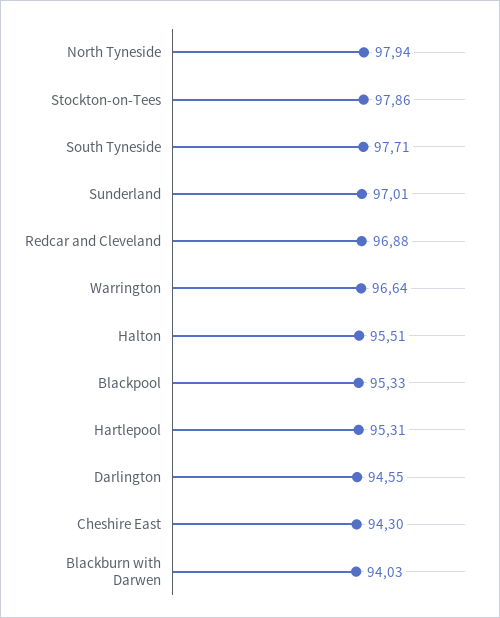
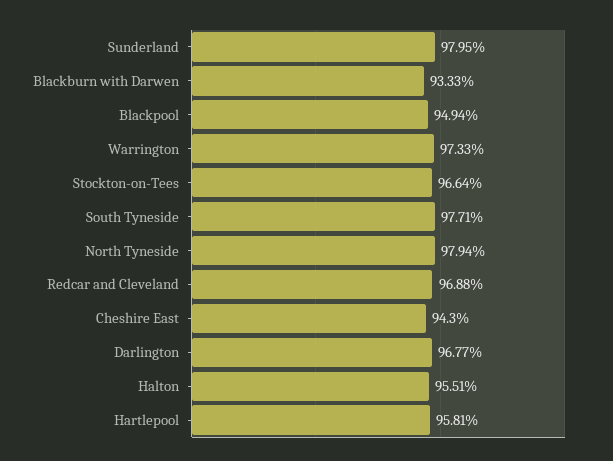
  {
    "North Tyneside": 97.94,
-   "Stockton-on-Tees": 97.86,
+   "Stockton-on-Tees": 96.64,
    "South Tyneside": 97.71,
-   "Sunderland": 97.01,
+   "Sunderland": 97.95,
    "Redcar and Cleveland": 96.88,
-   "Warrington": 96.64,
+   "Warrington": 97.33,
    "Halton": 95.51,
-   "Blackpool": 95.33,
+   "Blackpool": 94.94,
-   "Hartlepool": 95.31,
+   "Hartlepool": 95.81,
-   "Darlington": 94.55,
+   "Darlington": 96.77,
    "Cheshire East": 94.3,
-   "Blackburn with Darwen": 94.03
+   "Blackburn with Darwen": 93.33
  }

